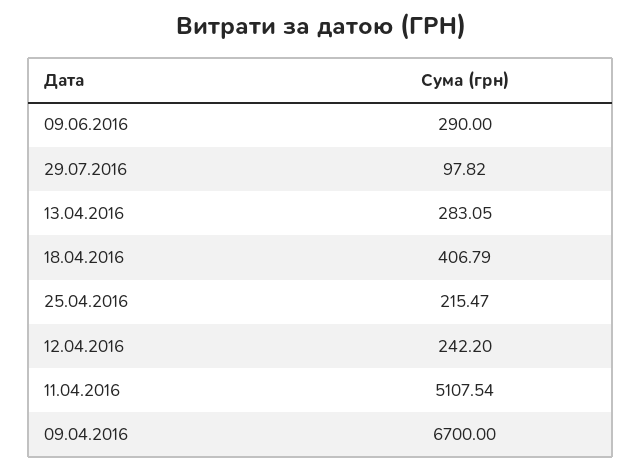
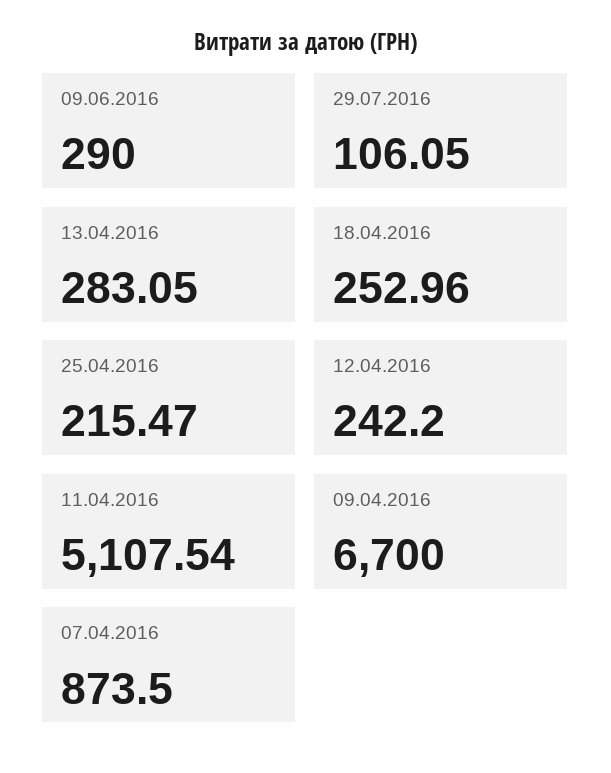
  {
    "09.06.2016": 290,
-   "29.07.2016": 97.82,
+   "29.07.2016": 106.05,
    "13.04.2016": 283.05,
-   "18.04.2016": 406.79,
+   "18.04.2016": 252.96,
    "25.04.2016": 215.47,
    "12.04.2016": 242.2,
    "11.04.2016": 5107.54,
-   "09.04.2016": 6700
+   "09.04.2016": 6700,
+   "07.04.2016": 873.5
  }

